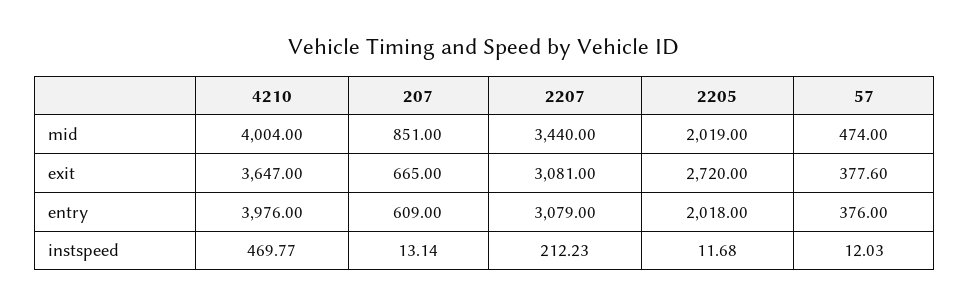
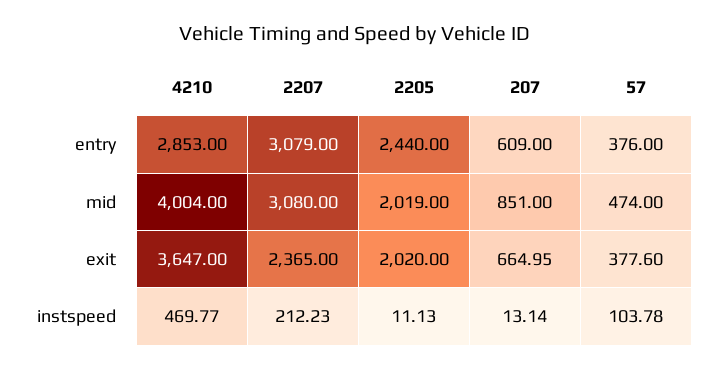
  {
    "4210": {
      "mid": 4004,
      "exit": 3647,
-     "entry": 3976,
+     "entry": 2853,
      "instspeed": 469.77
    },
    "207": {
      "mid": 851,
-     "exit": 665,
+     "exit": 664.95,
      "entry": 609,
      "instspeed": 13.14
    },
    "2207": {
-     "mid": 3440,
+     "mid": 3080,
-     "exit": 3081,
+     "exit": 2365,
      "entry": 3079,
      "instspeed": 212.23
    },
    "2205": {
      "mid": 2019,
-     "exit": 2720,
+     "exit": 2020,
-     "entry": 2018,
+     "entry": 2440,
-     "instspeed": 11.68
+     "instspeed": 11.13
    },
    "57": {
      "mid": 474,
      "exit": 377.6,
      "entry": 376,
-     "instspeed": 12.03
+     "instspeed": 103.78
    }
  }

